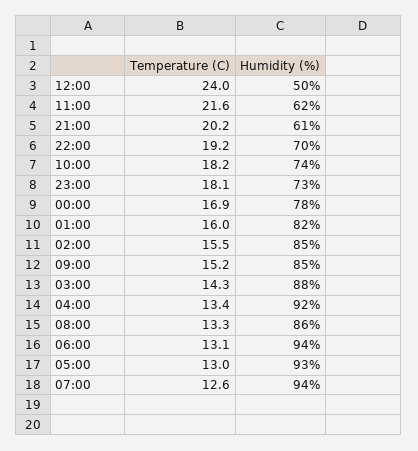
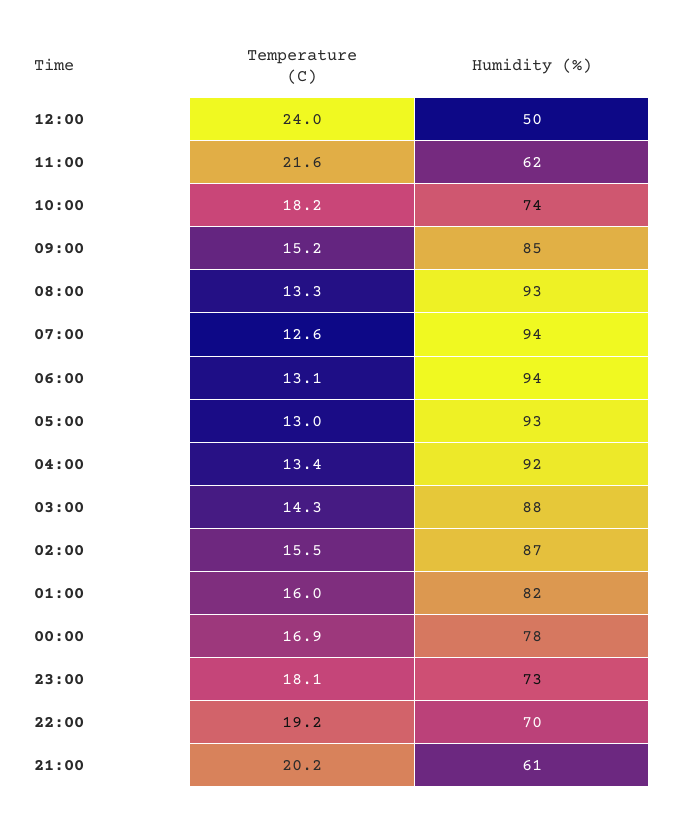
  {
    "Temperature (C)": {
      "12:00": 24,
      "11:00": 21.6,
      "21:00": 20.2,
      "22:00": 19.2,
      "10:00": 18.2,
      "23:00": 18.1,
      "00:00": 16.9,
      "01:00": 16,
      "02:00": 15.5,
      "09:00": 15.2,
      "03:00": 14.3,
      "04:00": 13.4,
      "08:00": 13.3,
      "06:00": 13.1,
      "05:00": 13,
      "07:00": 12.6
    },
    "Humidity (%)": {
      "12:00": 50,
      "11:00": 62,
      "21:00": 61,
      "22:00": 70,
      "10:00": 74,
      "23:00": 73,
      "00:00": 78,
      "01:00": 82,
-     "02:00": 85,
+     "02:00": 87,
      "09:00": 85,
      "03:00": 88,
      "04:00": 92,
-     "08:00": 86,
+     "08:00": 93,
      "06:00": 94,
      "05:00": 93,
      "07:00": 94
    }
  }

